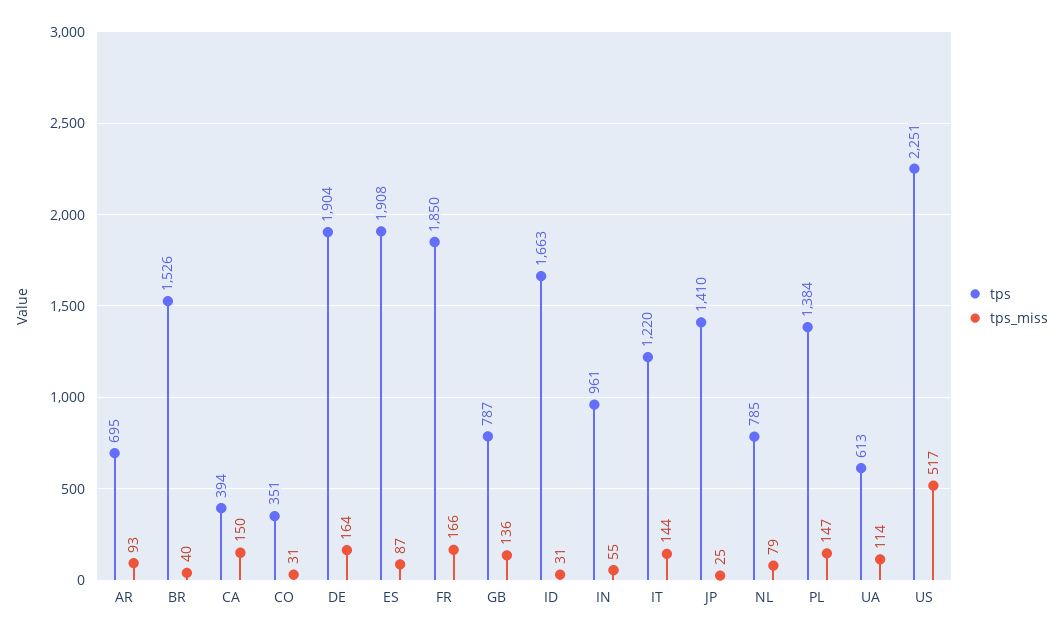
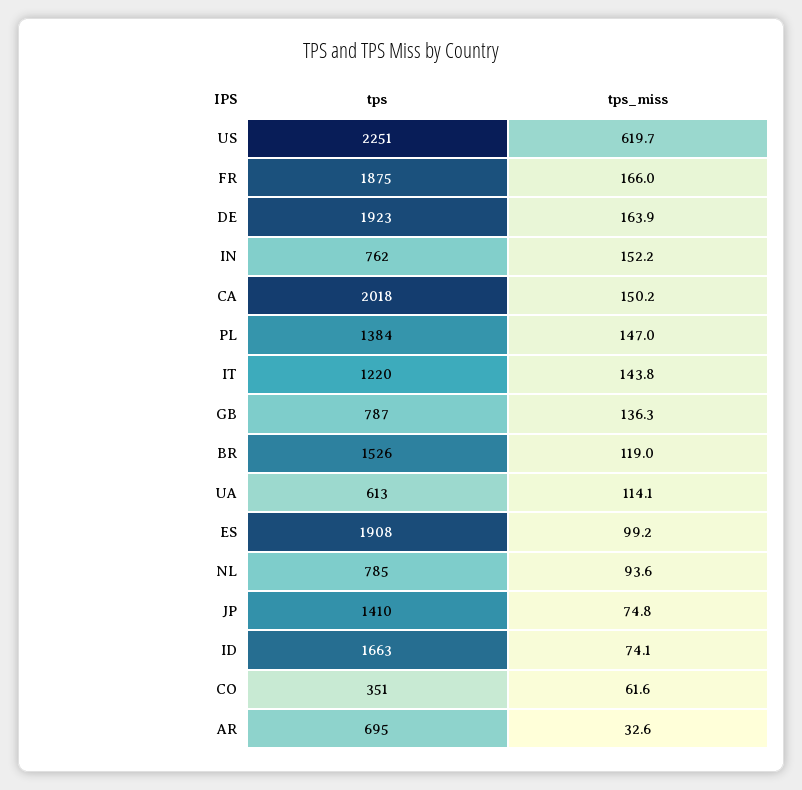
  {
    "tps": {
      "AR": 695,
      "BR": 1526,
-     "CA": 394,
+     "CA": 2018,
      "CO": 351,
-     "DE": 1904,
+     "DE": 1923,
      "ES": 1908,
-     "FR": 1850,
+     "FR": 1875,
      "GB": 787,
      "ID": 1663,
-     "IN": 961,
+     "IN": 762,
      "IT": 1220,
      "JP": 1410,
      "NL": 785,
      "PL": 1384,
      "UA": 613,
      "US": 2251
    },
    "tps_miss": {
-     "AR": 93,
+     "AR": 32.6,
-     "BR": 40,
+     "BR": 119,
      "CA": 150.2,
-     "CO": 31,
+     "CO": 61.6,
      "DE": 163.9,
-     "ES": 87,
+     "ES": 99.2,
      "FR": 166,
      "GB": 136.3,
-     "ID": 31,
+     "ID": 74.1,
-     "IN": 55,
+     "IN": 152.2,
      "IT": 143.8,
-     "JP": 25,
+     "JP": 74.8,
-     "NL": 79,
+     "NL": 93.6,
      "PL": 147,
      "UA": 114.1,
-     "US": 517
+     "US": 619.7
    }
  }

